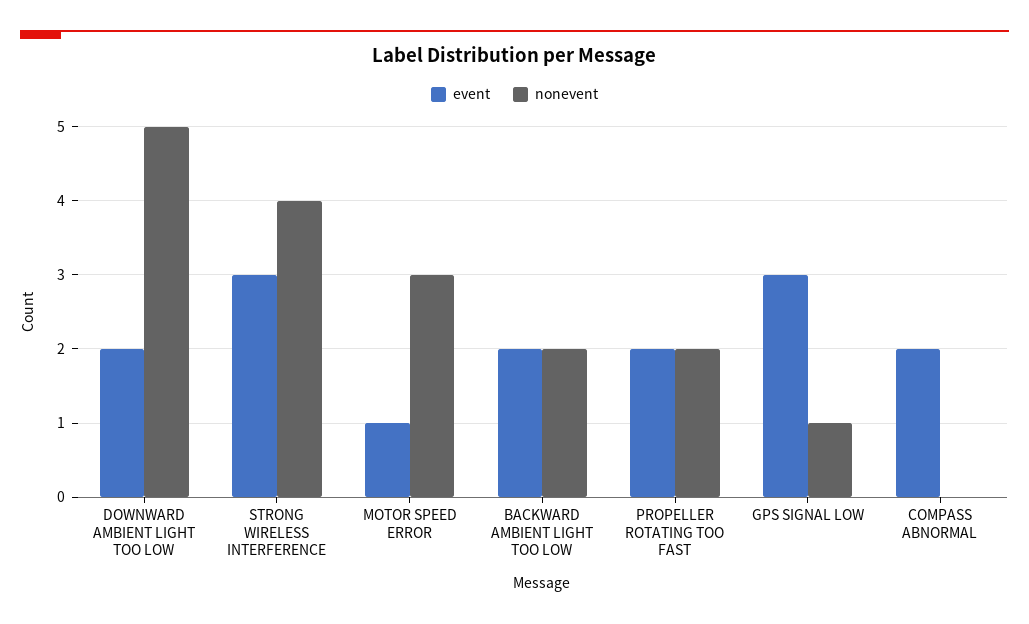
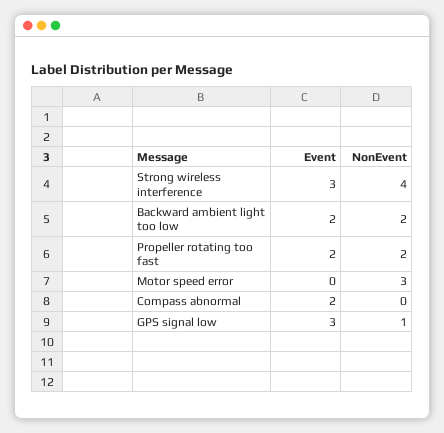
  {
    "event": {
-     "DOWNWARD AMBIENT LIGHT TOO LOW": 2,
      "STRONG WIRELESS INTERFERENCE": 3,
-     "MOTOR SPEED ERROR": 1,
+     "MOTOR SPEED ERROR": 0,
      "BACKWARD AMBIENT LIGHT TOO LOW": 2,
      "PROPELLER ROTATING TOO FAST": 2,
      "GPS SIGNAL LOW": 3,
      "COMPASS ABNORMAL": 2
    },
    "nonevent": {
-     "DOWNWARD AMBIENT LIGHT TOO LOW": 5,
      "STRONG WIRELESS INTERFERENCE": 4,
      "MOTOR SPEED ERROR": 3,
      "BACKWARD AMBIENT LIGHT TOO LOW": 2,
      "PROPELLER ROTATING TOO FAST": 2,
      "GPS SIGNAL LOW": 1,
      "COMPASS ABNORMAL": 0
    }
  }

